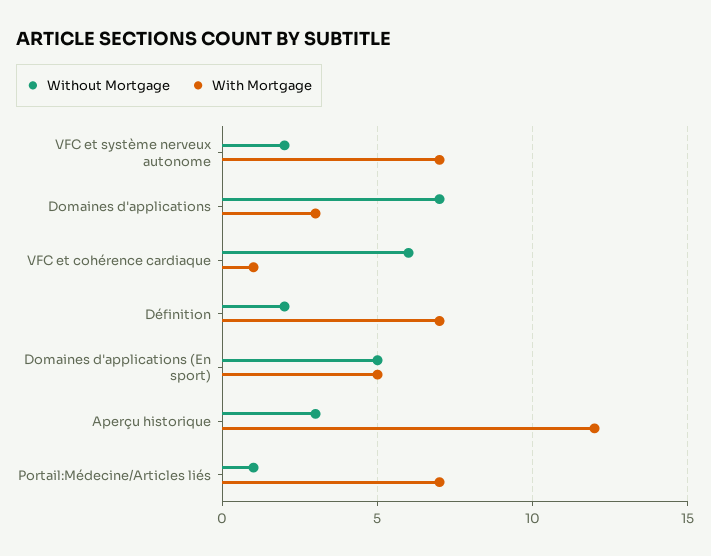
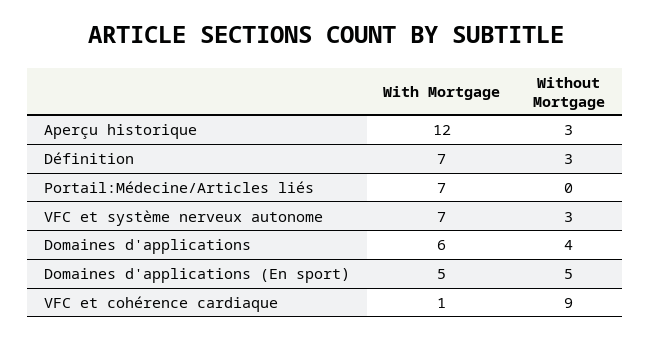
  {
    "Without Mortgage": {
-     "VFC et système nerveux autonome": 2,
+     "VFC et système nerveux autonome": 3,
-     "Domaines d'applications": 7,
+     "Domaines d'applications": 4,
-     "VFC et cohérence cardiaque": 6,
+     "VFC et cohérence cardiaque": 9,
-     "Définition": 2,
+     "Définition": 3,
      "Domaines d'applications (En sport)": 5,
      "Aperçu historique": 3,
-     "Portail:Médecine/Articles liés": 1
+     "Portail:Médecine/Articles liés": 0
    },
    "With Mortgage": {
      "VFC et système nerveux autonome": 7,
-     "Domaines d'applications": 3,
+     "Domaines d'applications": 6,
      "VFC et cohérence cardiaque": 1,
      "Définition": 7,
      "Domaines d'applications (En sport)": 5,
      "Aperçu historique": 12,
      "Portail:Médecine/Articles liés": 7
    }
  }

